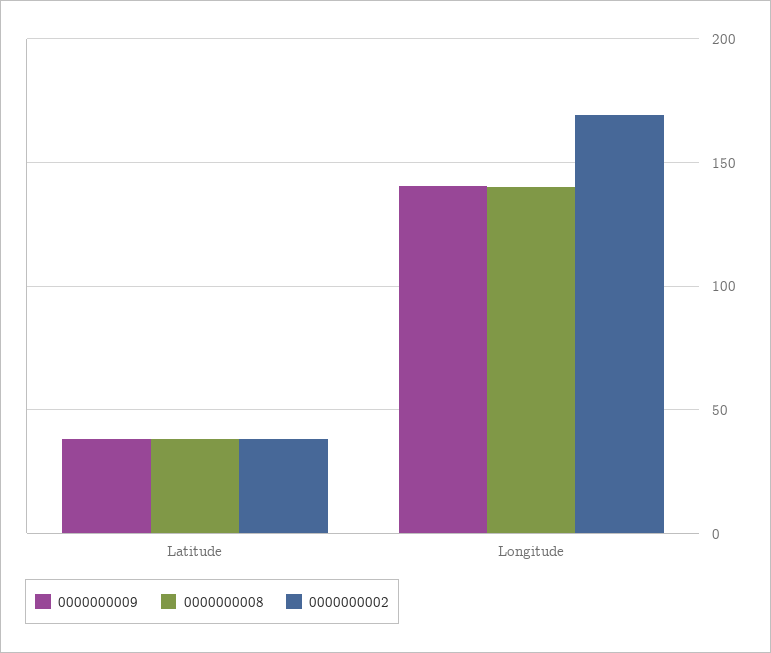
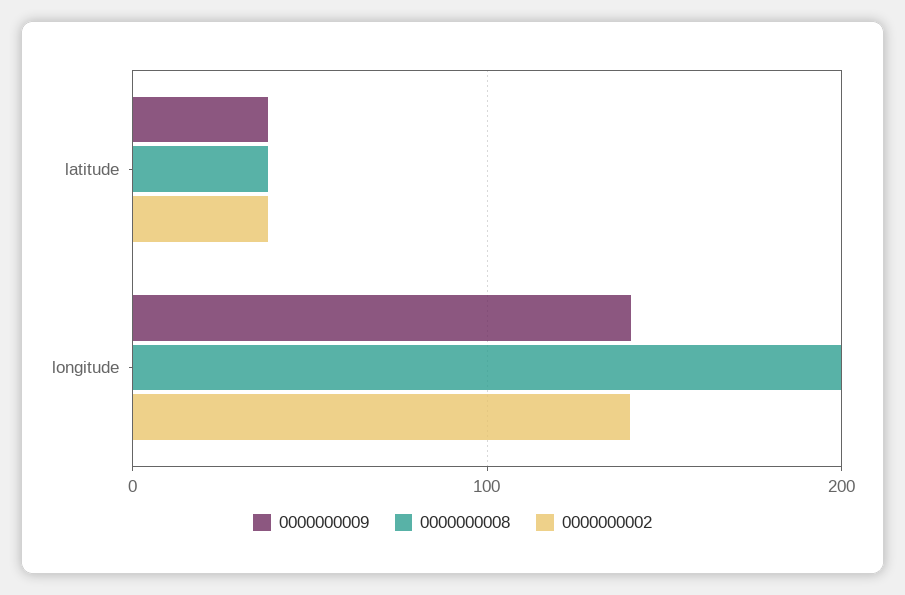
  {
    "0000000009": {
      "Latitude": 40,
      "Longitude": 140
    },
    "0000000008": {
      "Latitude": 40,
-     "Longitude": 140
+     "Longitude": 200
    },
    "0000000002": {
      "Latitude": 40,
-     "Longitude": 170
+     "Longitude": 140
    }
  }

